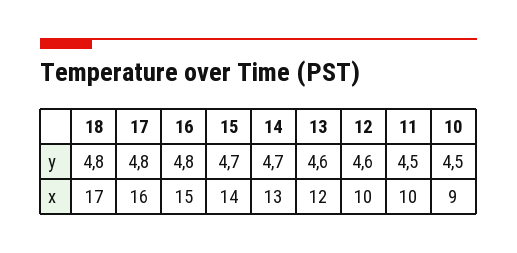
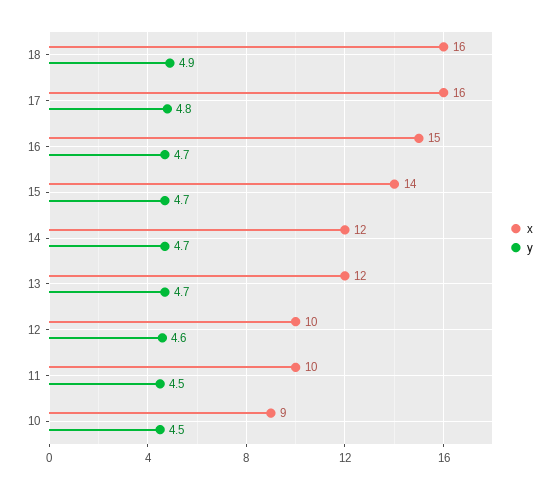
  {
    "y": {
-     "18": 4.8,
+     "18": 4.9,
      "17": 4.8,
-     "16": 4.8,
+     "16": 4.7,
      "15": 4.7,
      "14": 4.7,
-     "13": 4.6,
+     "13": 4.7,
      "12": 4.6,
      "11": 4.5,
      "10": 4.5
    },
    "x": {
-     "18": 17,
+     "18": 16,
      "17": 16,
      "16": 15,
      "15": 14,
-     "14": 13,
+     "14": 12,
      "13": 12,
      "12": 10,
      "11": 10,
      "10": 9
    }
  }

